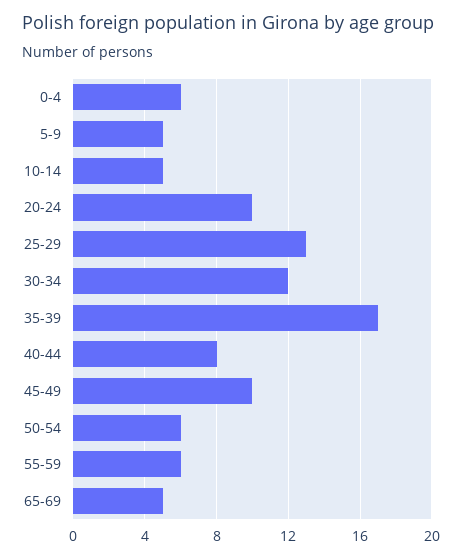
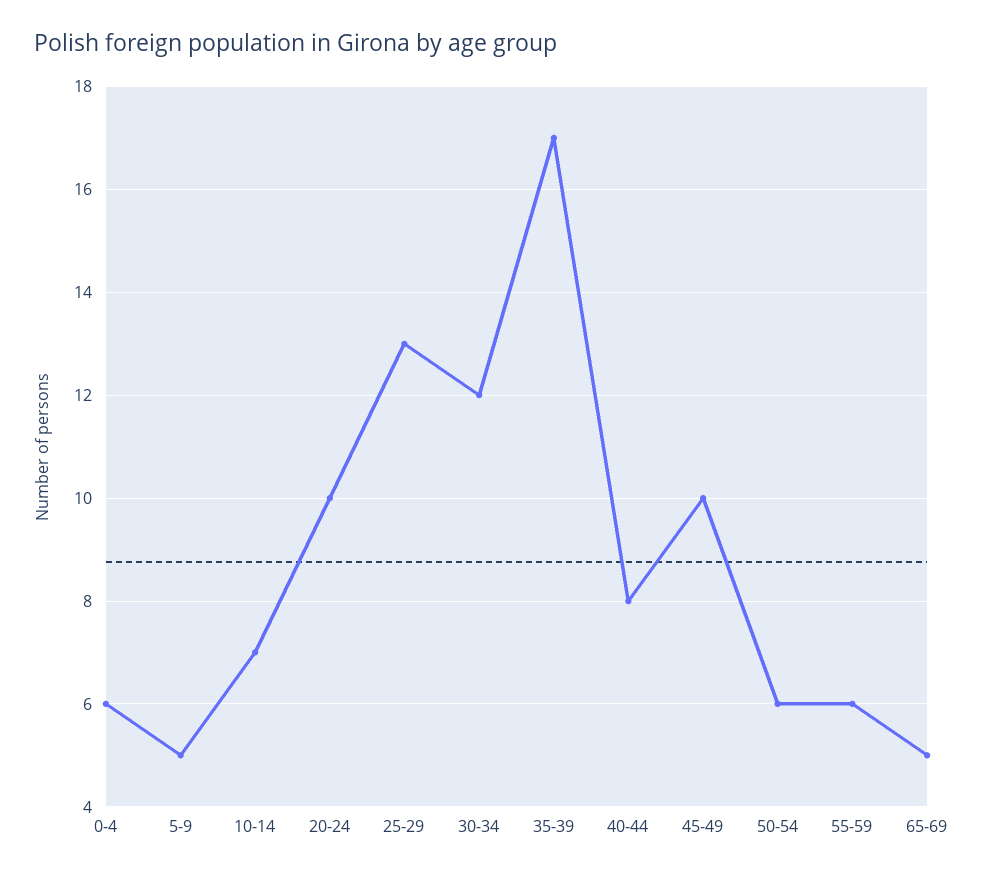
  {
    "0-4": 6,
    "5-9": 5,
-   "10-14": 5,
+   "10-14": 7,
    "20-24": 10,
    "25-29": 13,
    "30-34": 12,
    "35-39": 17,
    "40-44": 8,
    "45-49": 10,
    "50-54": 6,
    "55-59": 6,
    "65-69": 5
  }

